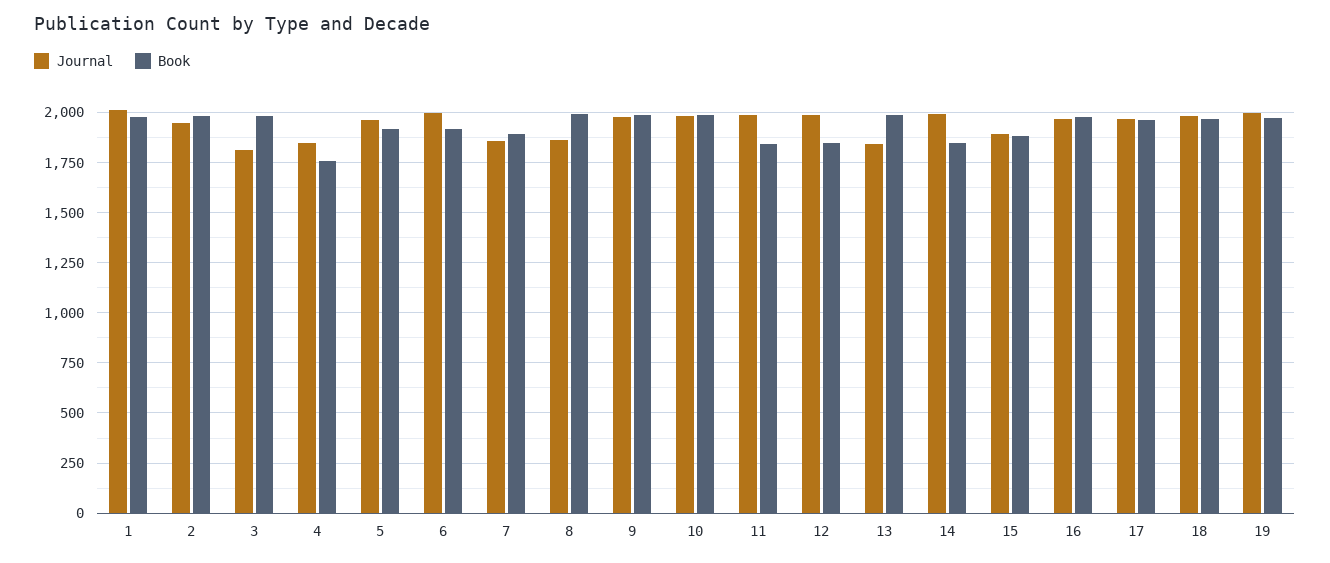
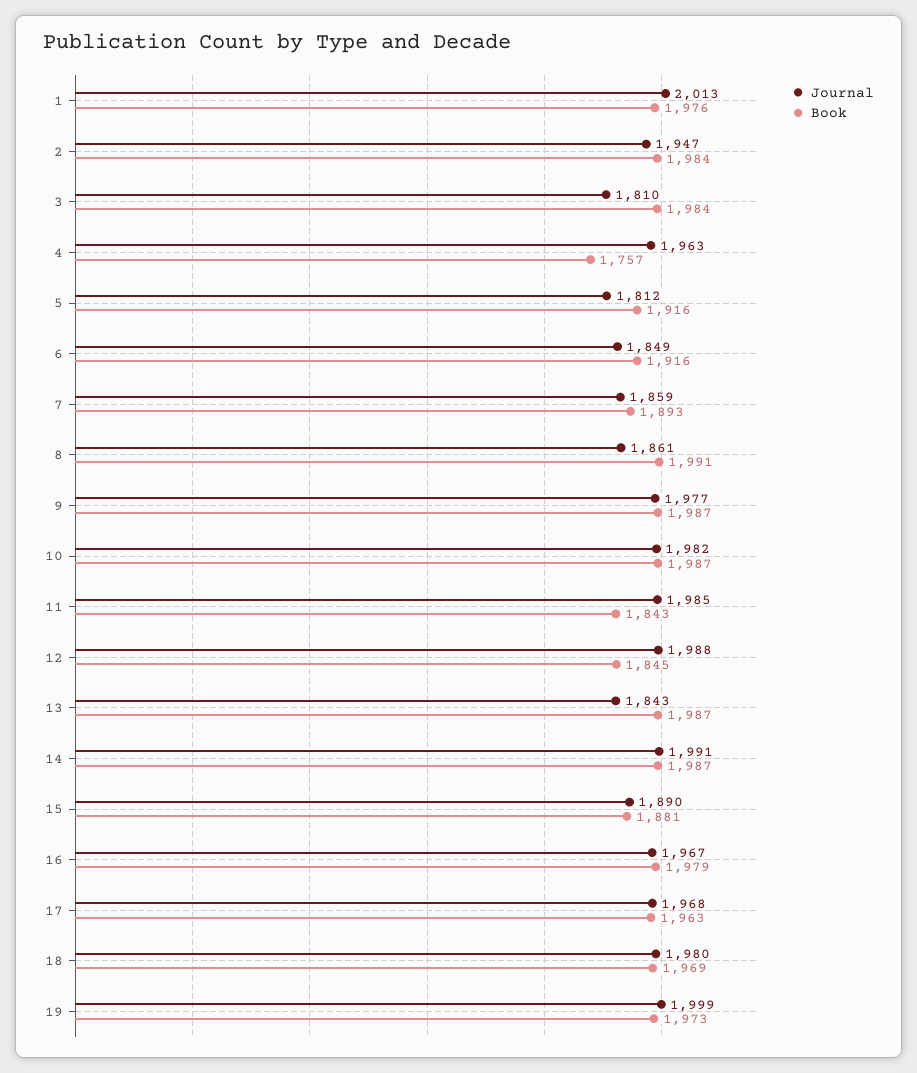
  {
    "Journal": {
      "1": 2013,
      "2": 1947,
      "3": 1810,
-     "4": 1850,
+     "4": 1963,
-     "5": 1950,
+     "5": 1812,
-     "6": 2000,
+     "6": 1849,
      "7": 1859,
      "8": 1861,
      "9": 1977,
      "10": 1982,
      "11": 1985,
      "12": 1988,
      "13": 1843,
      "14": 1991,
      "15": 1890,
      "16": 1967,
      "17": 1968,
      "18": 1980,
      "19": 1999
    },
    "Book": {
      "1": 1976,
      "2": 1984,
      "3": 1984,
      "4": 1757,
      "5": 1916,
      "6": 1916,
      "7": 1893,
      "8": 1991,
      "9": 1987,
      "10": 1987,
      "11": 1843,
      "12": 1845,
      "13": 1987,
-     "14": 1850,
+     "14": 1987,
      "15": 1881,
      "16": 1979,
      "17": 1963,
      "18": 1969,
      "19": 1973
    }
  }

